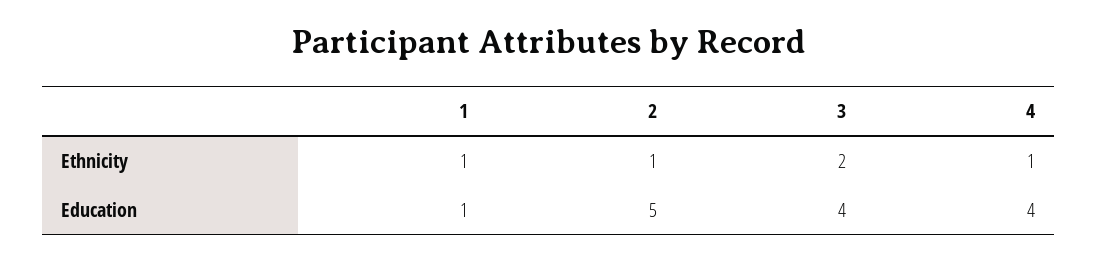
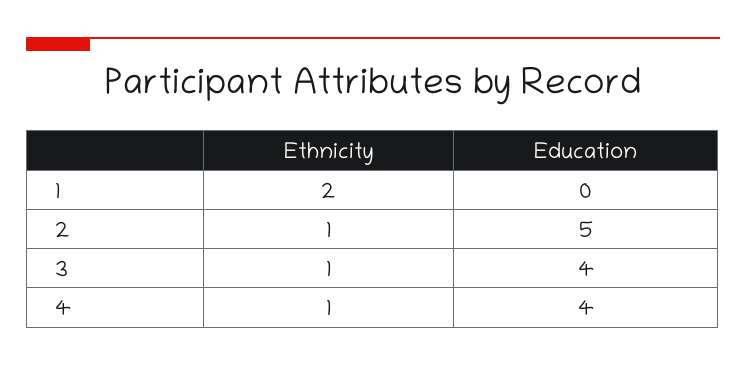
  {
    "1": {
-     "Ethnicity": 1,
+     "Ethnicity": 2,
-     "Education": 1
+     "Education": 0
    },
    "2": {
      "Ethnicity": 1,
      "Education": 5
    },
    "3": {
-     "Ethnicity": 2,
+     "Ethnicity": 1,
      "Education": 4
    },
    "4": {
      "Ethnicity": 1,
      "Education": 4
    }
  }

